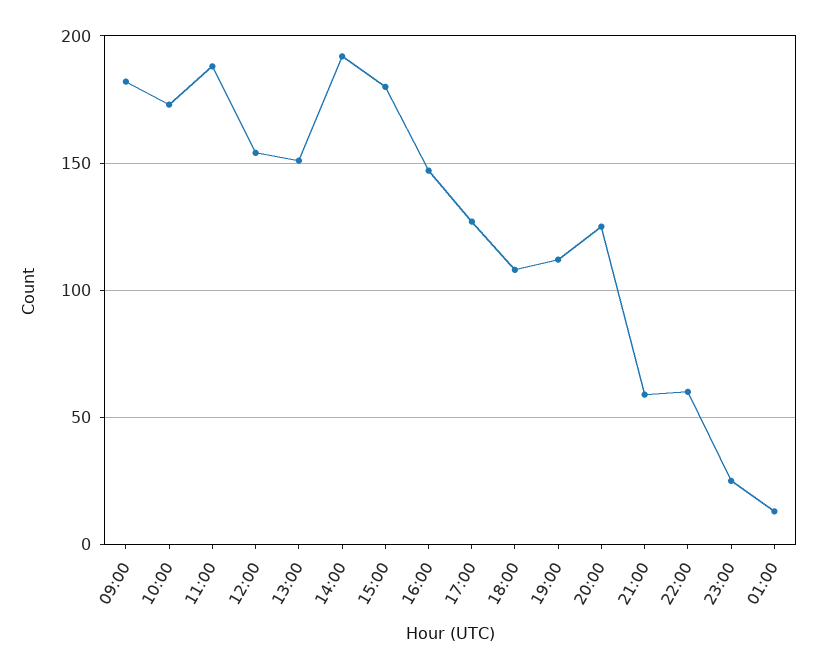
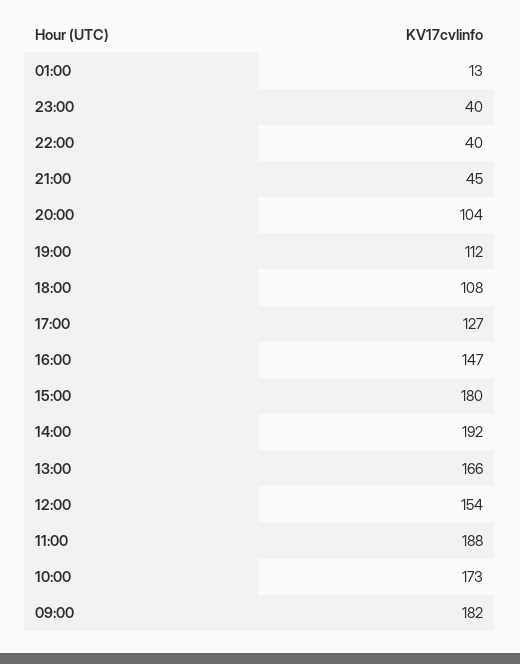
  {
    "09:00": 182,
    "10:00": 173,
    "11:00": 188,
    "12:00": 154,
-   "13:00": 150,
+   "13:00": 166,
    "14:00": 192,
    "15:00": 180,
    "16:00": 147,
    "17:00": 127,
    "18:00": 108,
    "19:00": 112,
-   "20:00": 125,
+   "20:00": 104,
-   "21:00": 60,
+   "21:00": 45,
-   "22:00": 60,
+   "22:00": 40,
-   "23:00": 25,
+   "23:00": 40,
    "01:00": 13
  }

